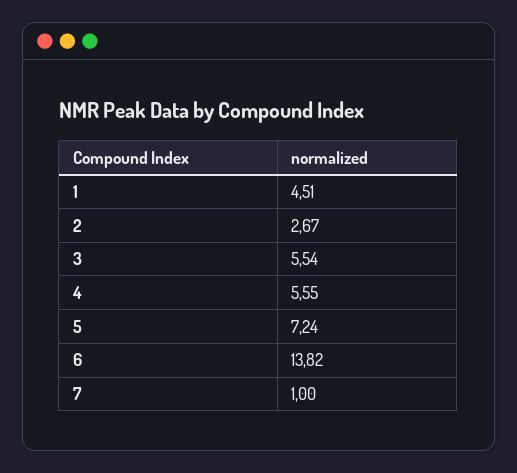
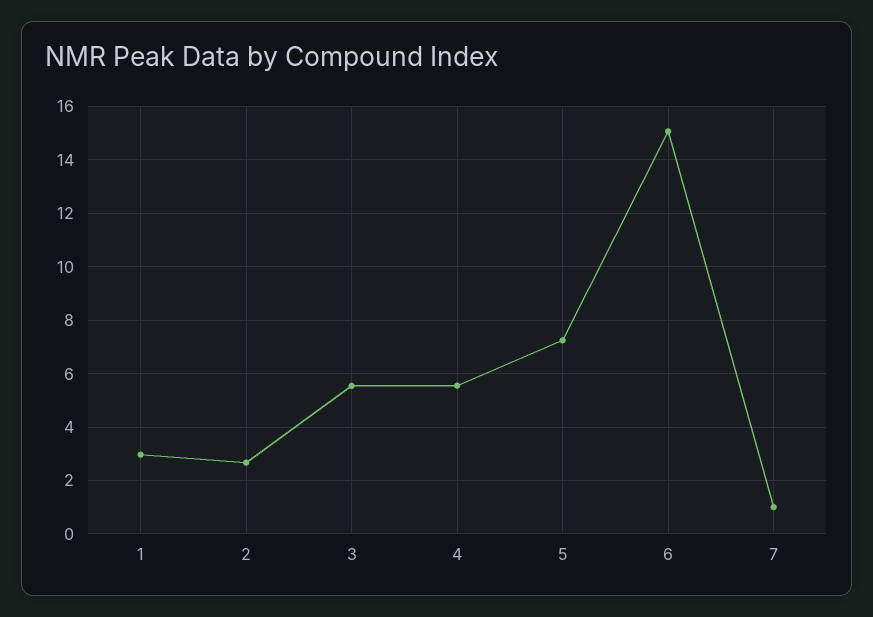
  {
-   "1": 4.51,
+   "1": 3,
    "2": 2.67,
    "3": 5.54,
    "4": 5.55,
    "5": 7.24,
-   "6": 13.82,
+   "6": 15,
    "7": 1
  }

